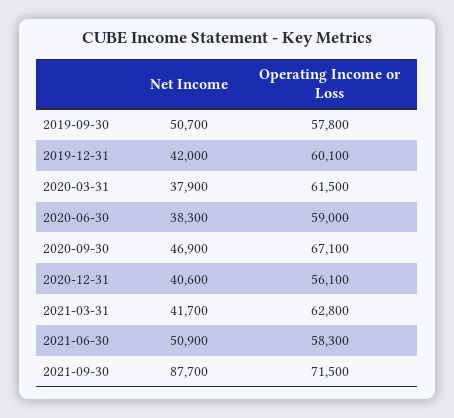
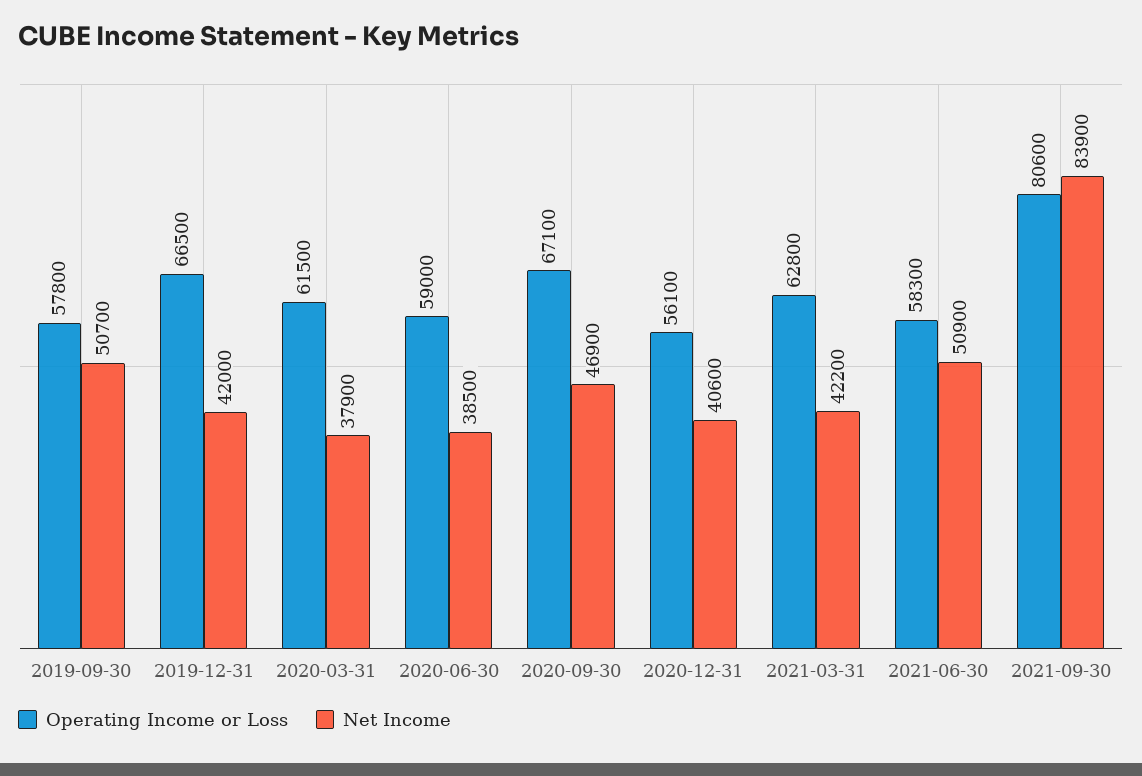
  {
    "Net Income": {
      "2019-09-30": 50700,
      "2019-12-31": 42000,
      "2020-03-31": 37900,
-     "2020-06-30": 38300,
+     "2020-06-30": 38500,
      "2020-09-30": 46900,
      "2020-12-31": 40600,
-     "2021-03-31": 41700,
+     "2021-03-31": 42200,
      "2021-06-30": 50900,
-     "2021-09-30": 87700
+     "2021-09-30": 83900
    },
    "Operating Income or Loss": {
      "2019-09-30": 57800,
-     "2019-12-31": 60100,
+     "2019-12-31": 66500,
      "2020-03-31": 61500,
      "2020-06-30": 59000,
      "2020-09-30": 67100,
      "2020-12-31": 56100,
      "2021-03-31": 62800,
      "2021-06-30": 58300,
-     "2021-09-30": 71500
+     "2021-09-30": 80600
    }
  }

